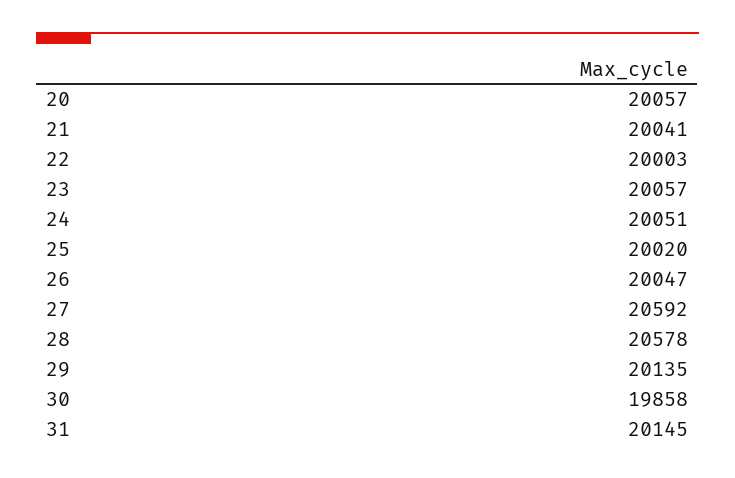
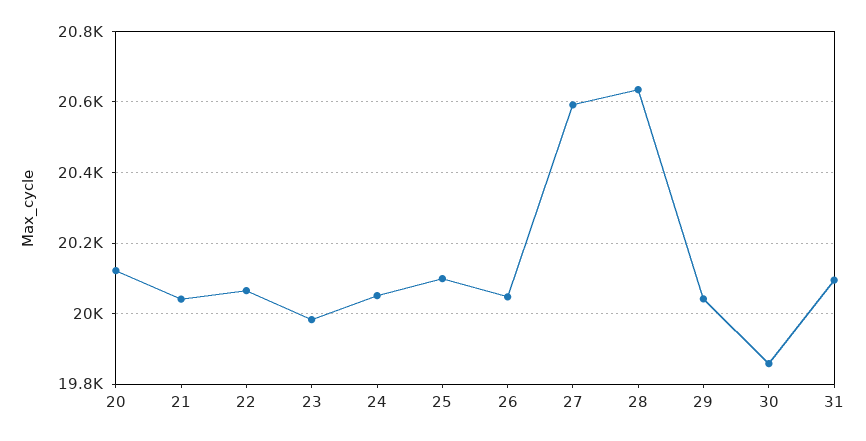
  {
-   "20": 20057,
+   "20": 20120,
    "21": 20041,
-   "22": 20003,
+   "22": 20060,
-   "23": 20057,
+   "23": 19980,
    "24": 20051,
-   "25": 20020,
+   "25": 20100,
    "26": 20047,
    "27": 20592,
-   "28": 20578,
+   "28": 20640,
-   "29": 20135,
+   "29": 20040,
    "30": 19858,
-   "31": 20145
+   "31": 20100
  }

